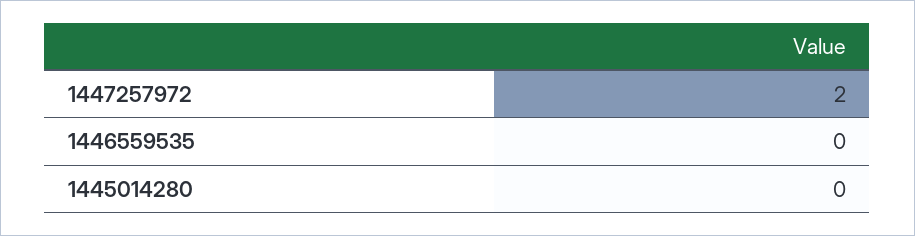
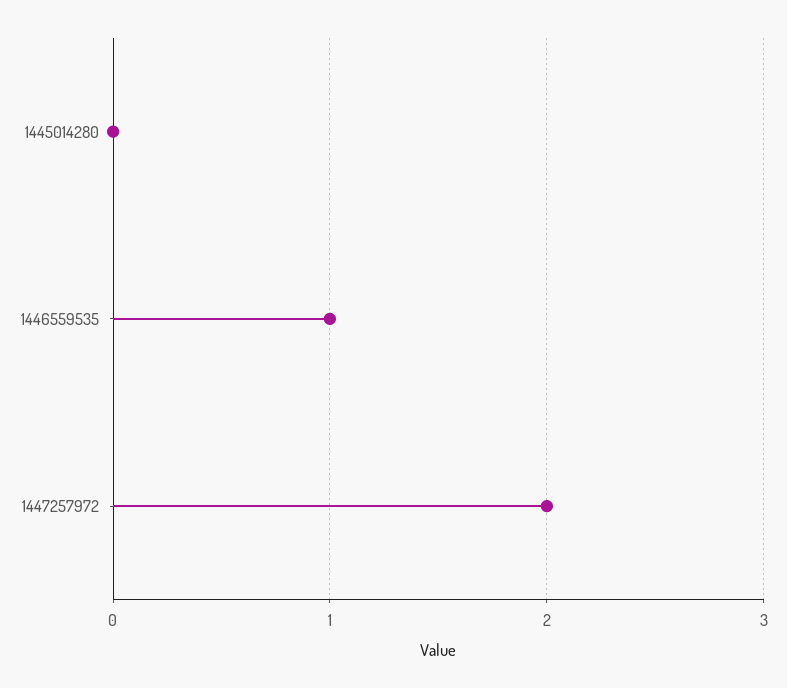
  {
    "1447257972": 2,
-   "1446559535": 0,
+   "1446559535": 1,
    "1445014280": 0
  }

